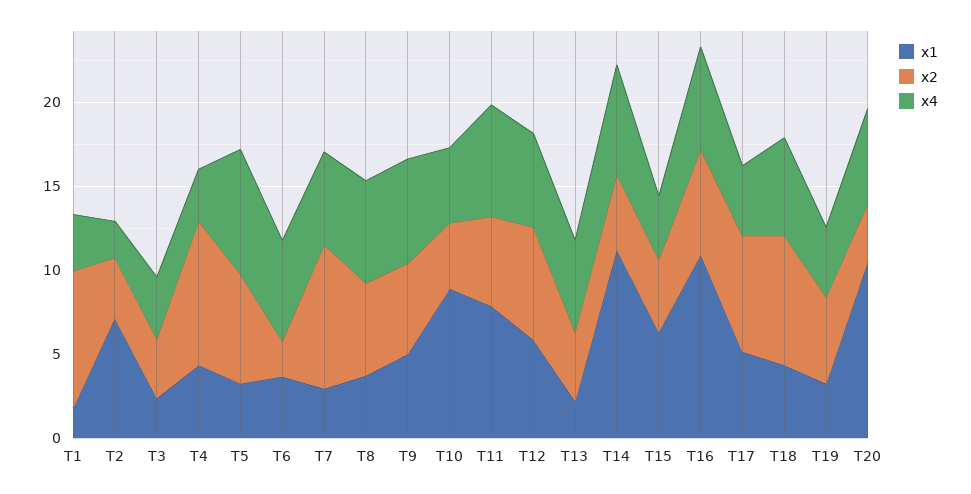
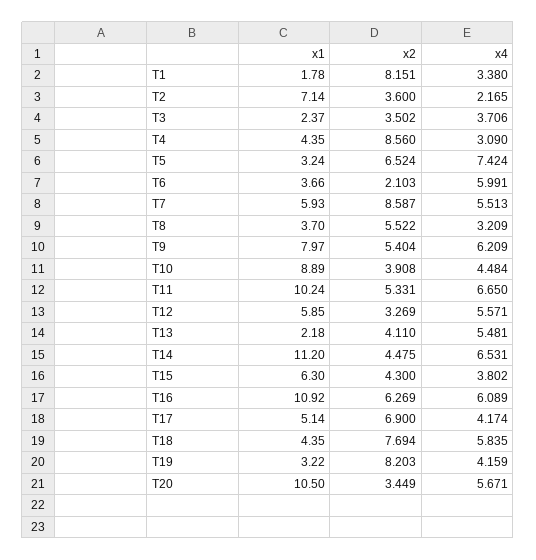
  {
    "x1": {
      "T1": 1.78,
      "T2": 7.14,
      "T3": 2.37,
      "T4": 4.35,
      "T5": 3.24,
      "T6": 3.66,
-     "T7": 3,
+     "T7": 5.93,
      "T8": 3.7,
-     "T9": 5,
+     "T9": 7.97,
      "T10": 8.89,
-     "T11": 8,
+     "T11": 10.24,
      "T12": 5.85,
      "T13": 2.18,
      "T14": 11.2,
      "T15": 6.3,
      "T16": 10.92,
      "T17": 5.14,
      "T18": 4.35,
      "T19": 3.22,
      "T20": 10.5
    },
    "x2": {
      "T1": 8.151,
      "T2": 3.6,
      "T3": 3.502,
      "T4": 8.56,
      "T5": 6.524,
      "T6": 2.103,
      "T7": 8.587,
      "T8": 5.522,
      "T9": 5.404,
      "T10": 3.908,
      "T11": 5.331,
-     "T12": 7,
+     "T12": 3.269,
      "T13": 4.11,
      "T14": 4.475,
      "T15": 4.3,
      "T16": 6.269,
      "T17": 6.9,
      "T18": 7.694,
-     "T19": 5,
+     "T19": 8.203,
      "T20": 3.449
    },
    "x4": {
      "T1": 3.38,
      "T2": 2.165,
      "T3": 3.706,
      "T4": 3.09,
      "T5": 7.424,
      "T6": 5.991,
      "T7": 5.513,
-     "T8": 6,
+     "T8": 3.209,
      "T9": 6.209,
      "T10": 4.484,
      "T11": 6.65,
      "T12": 5.571,
      "T13": 5.481,
      "T14": 6.531,
      "T15": 3.802,
      "T16": 6.089,
      "T17": 4.174,
      "T18": 5.835,
      "T19": 4.159,
      "T20": 5.671
    }
  }

